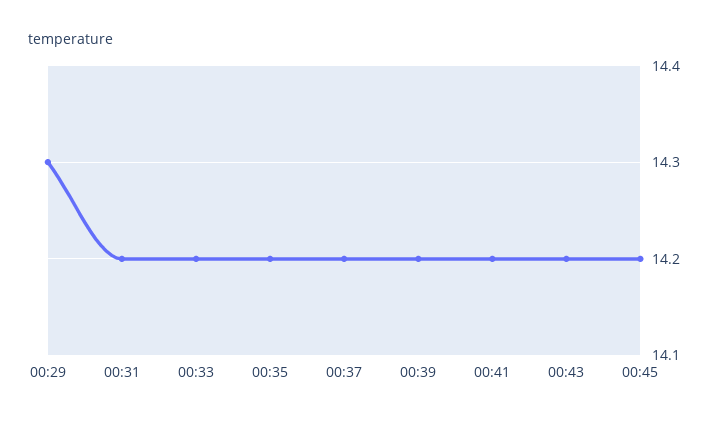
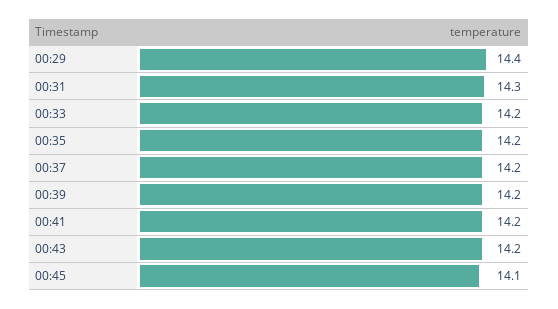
  {
-   "00:29": 14.3,
+   "00:29": 14.4,
-   "00:31": 14.2,
+   "00:31": 14.3,
    "00:33": 14.2,
    "00:35": 14.2,
    "00:37": 14.2,
    "00:39": 14.2,
    "00:41": 14.2,
    "00:43": 14.2,
-   "00:45": 14.2
+   "00:45": 14.1
  }

